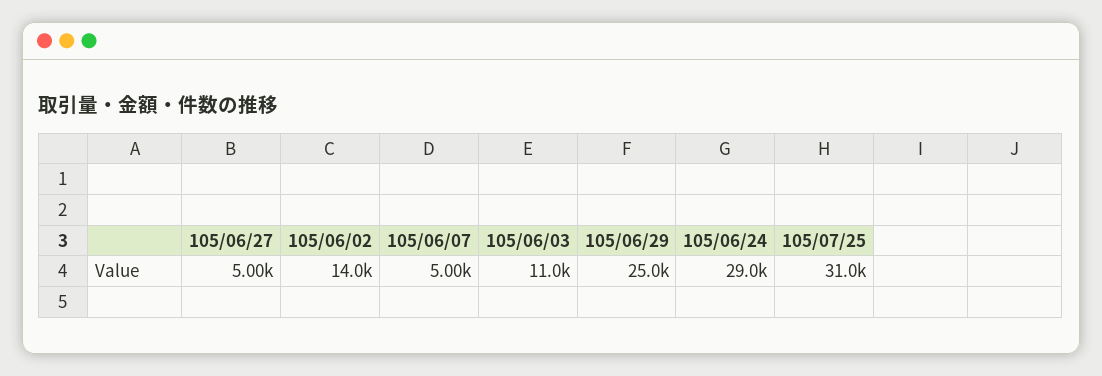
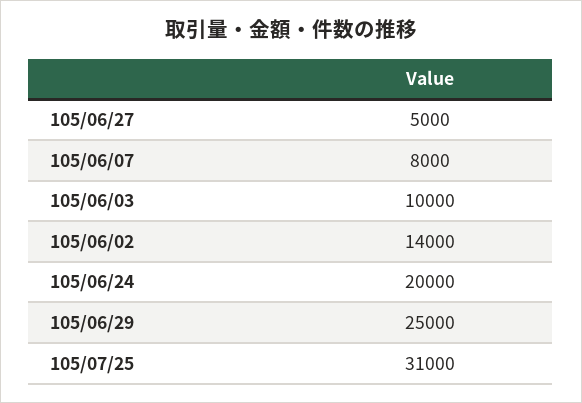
  {
    "105/06/27": 5000,
    "105/06/02": 14000,
-   "105/06/07": 5000,
+   "105/06/07": 8000,
-   "105/06/03": 11000,
+   "105/06/03": 10000,
    "105/06/29": 25000,
-   "105/06/24": 29000,
+   "105/06/24": 20000,
    "105/07/25": 31000
  }

